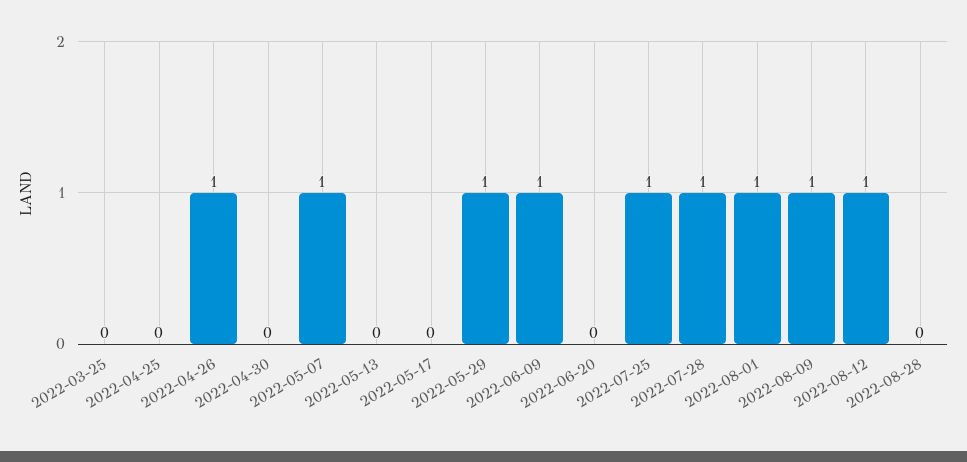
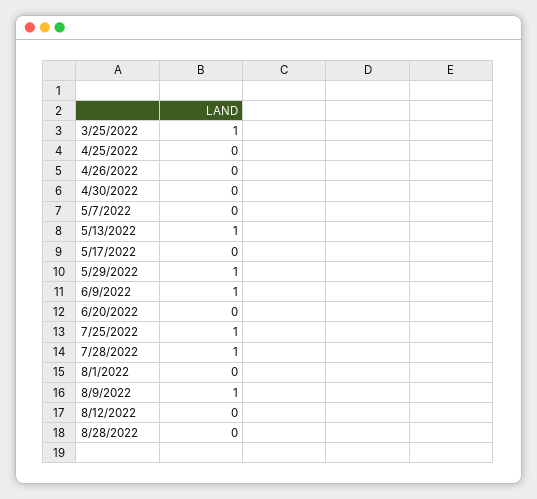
  {
-   "2022-03-25": 0,
+   "2022-03-25": 1,
    "2022-04-25": 0,
-   "2022-04-26": 1,
+   "2022-04-26": 0,
    "2022-04-30": 0,
-   "2022-05-07": 1,
+   "2022-05-07": 0,
-   "2022-05-13": 0,
+   "2022-05-13": 1,
    "2022-05-17": 0,
    "2022-05-29": 1,
    "2022-06-09": 1,
    "2022-06-20": 0,
    "2022-07-25": 1,
    "2022-07-28": 1,
-   "2022-08-01": 1,
+   "2022-08-01": 0,
    "2022-08-09": 1,
-   "2022-08-12": 1,
+   "2022-08-12": 0,
    "2022-08-28": 0
  }

